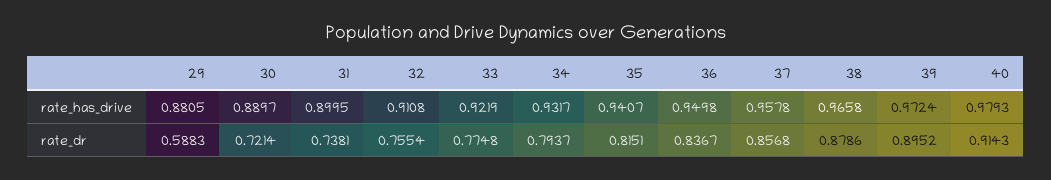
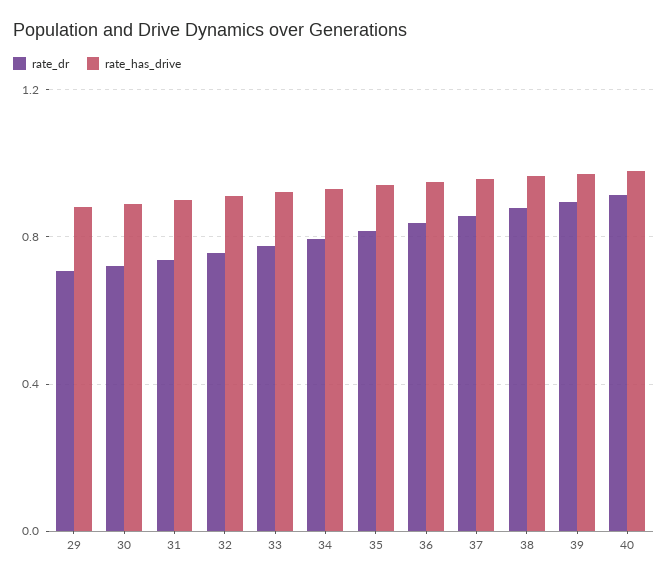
  {
    "rate_has_drive": {
      "29": 0.8805,
      "30": 0.8897,
      "31": 0.8995,
      "32": 0.9108,
      "33": 0.9219,
      "34": 0.9317,
      "35": 0.9407,
      "36": 0.9498,
      "37": 0.9578,
      "38": 0.9658,
      "39": 0.9724,
      "40": 0.9793
    },
    "rate_dr": {
-     "29": 0.5883,
+     "29": 0.7,
      "30": 0.7214,
      "31": 0.7381,
      "32": 0.7554,
      "33": 0.7748,
      "34": 0.7937,
      "35": 0.8151,
      "36": 0.8367,
      "37": 0.8568,
      "38": 0.8786,
      "39": 0.8952,
      "40": 0.9143
    }
  }

